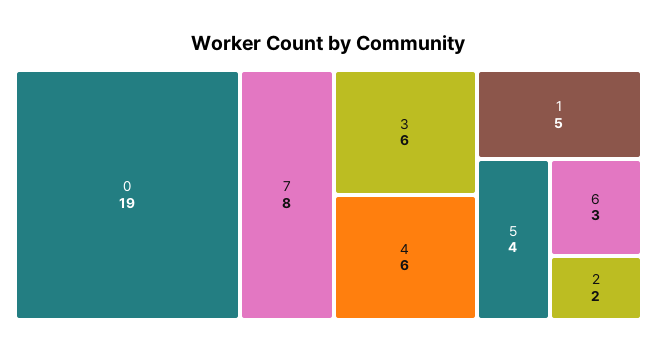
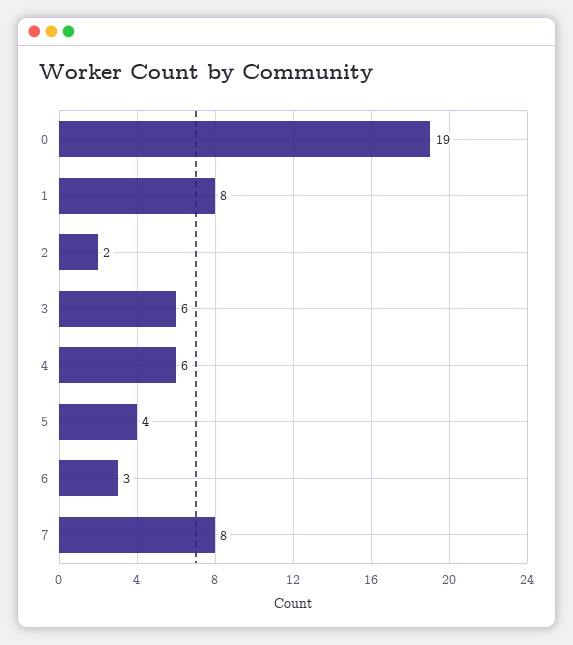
  {
    "0": 19,
    "7": 8,
    "3": 6,
    "4": 6,
-   "1": 5,
+   "1": 8,
    "5": 4,
    "6": 3,
    "2": 2
  }

